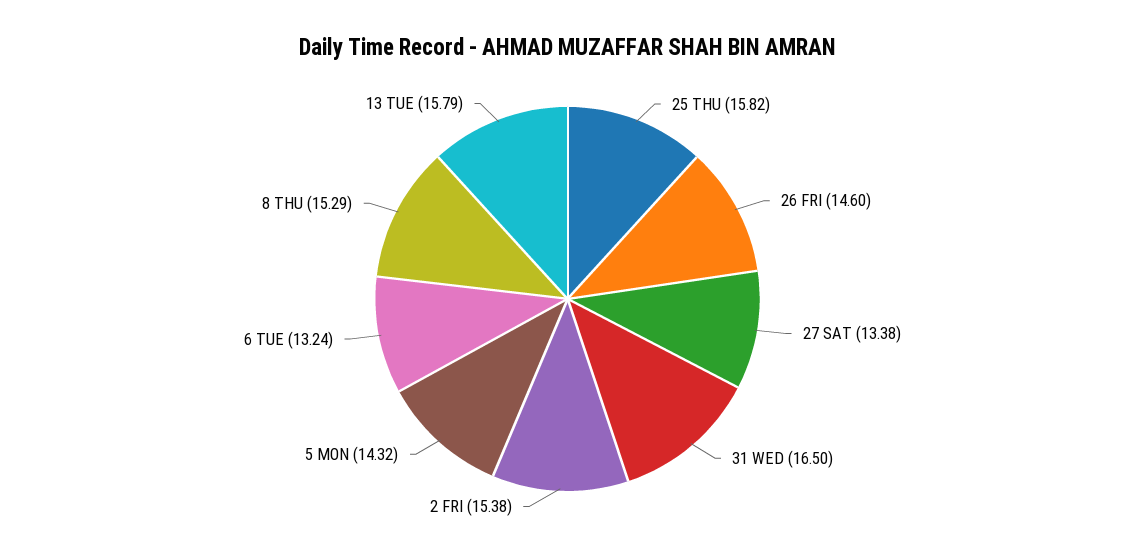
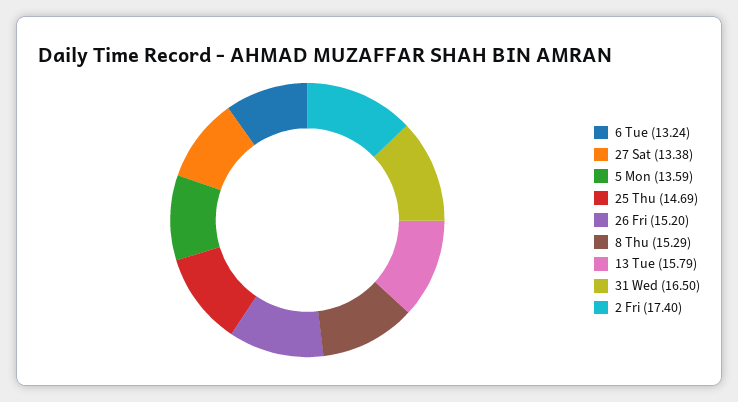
  {
-   "25 THU": 15.82,
+   "25 THU": 14.69,
-   "26 FRI": 14.6,
+   "26 FRI": 15.2,
    "27 SAT": 13.38,
    "31 WED": 16.5,
-   "2 FRI": 15.38,
+   "2 FRI": 17.4,
-   "5 MON": 14.32,
+   "5 MON": 13.59,
    "6 TUE": 13.24,
    "8 THU": 15.29,
    "13 TUE": 15.79
  }

